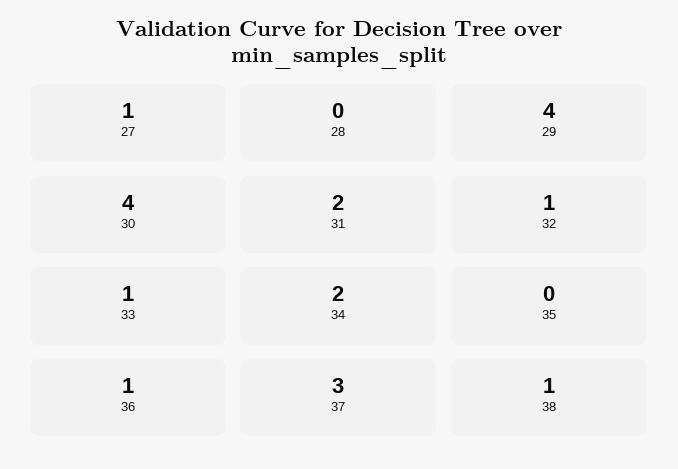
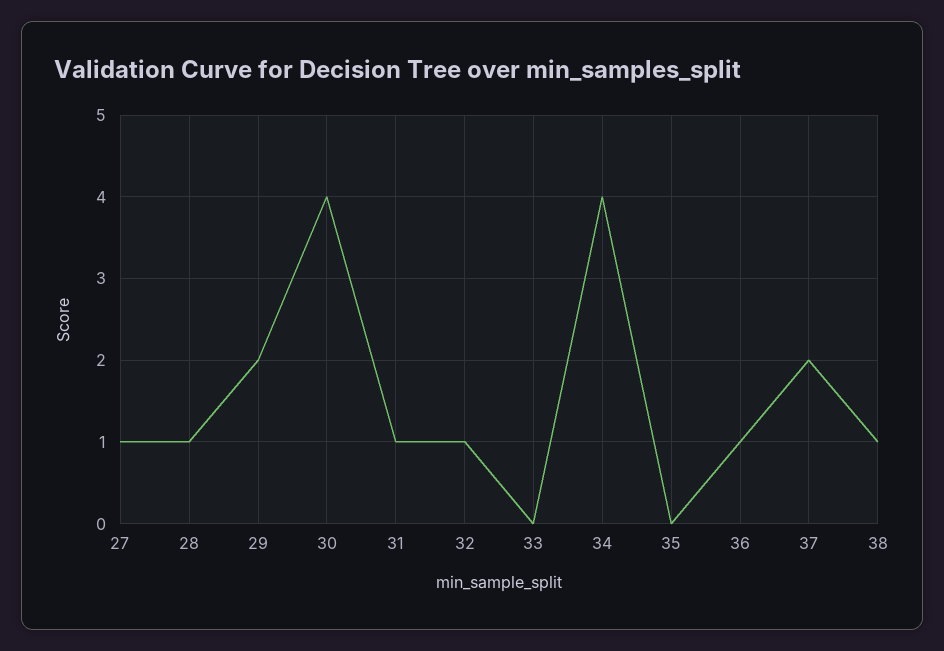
  {
    "27": 1,
-   "28": 0,
+   "28": 1,
-   "29": 4,
+   "29": 2,
    "30": 4,
-   "31": 2,
+   "31": 1,
    "32": 1,
-   "33": 1,
+   "33": 0,
-   "34": 2,
+   "34": 4,
    "35": 0,
    "36": 1,
-   "37": 3,
+   "37": 2,
    "38": 1
  }

